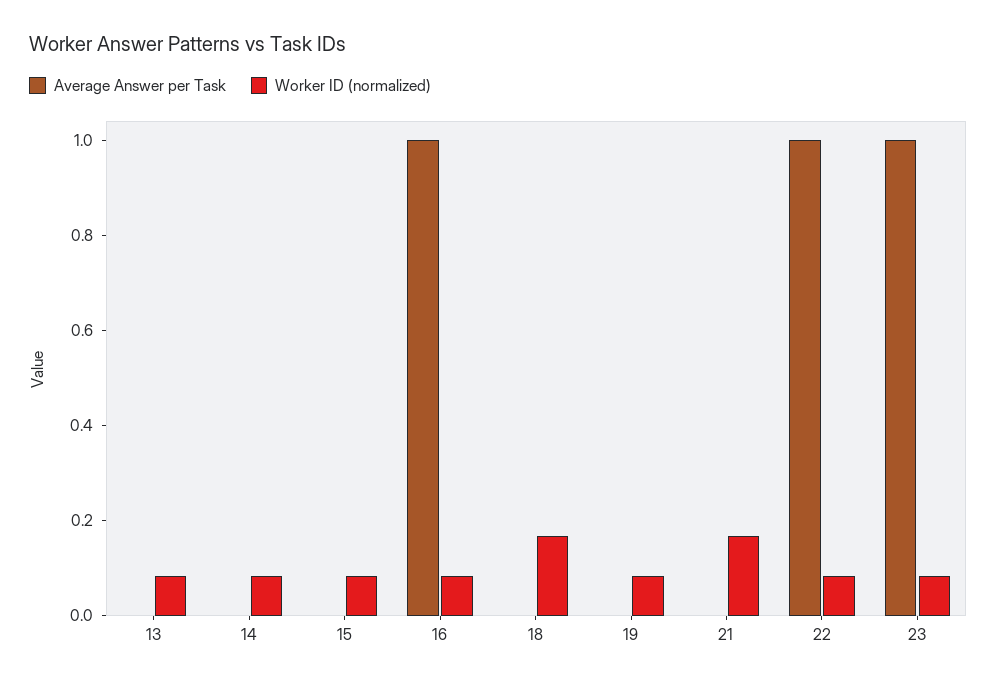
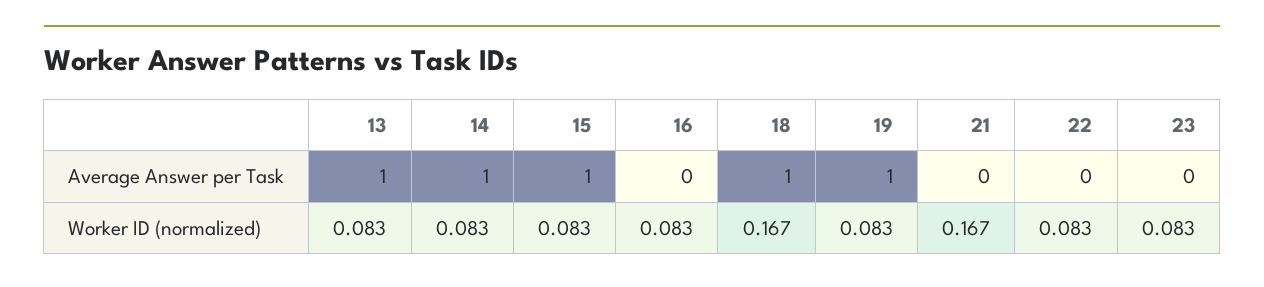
  {
    "Average Answer per Task": {
-     "13": 0,
+     "13": 1,
-     "14": 0,
+     "14": 1,
-     "15": 0,
+     "15": 1,
-     "16": 1,
+     "16": 0,
-     "18": 0,
+     "18": 1,
-     "19": 0,
+     "19": 1,
      "21": 0,
-     "22": 1,
+     "22": 0,
-     "23": 1
+     "23": 0
    },
    "Worker ID (normalized)": {
      "13": 0.083,
      "14": 0.083,
      "15": 0.083,
      "16": 0.083,
      "18": 0.167,
      "19": 0.083,
      "21": 0.167,
      "22": 0.083,
      "23": 0.083
    }
  }

